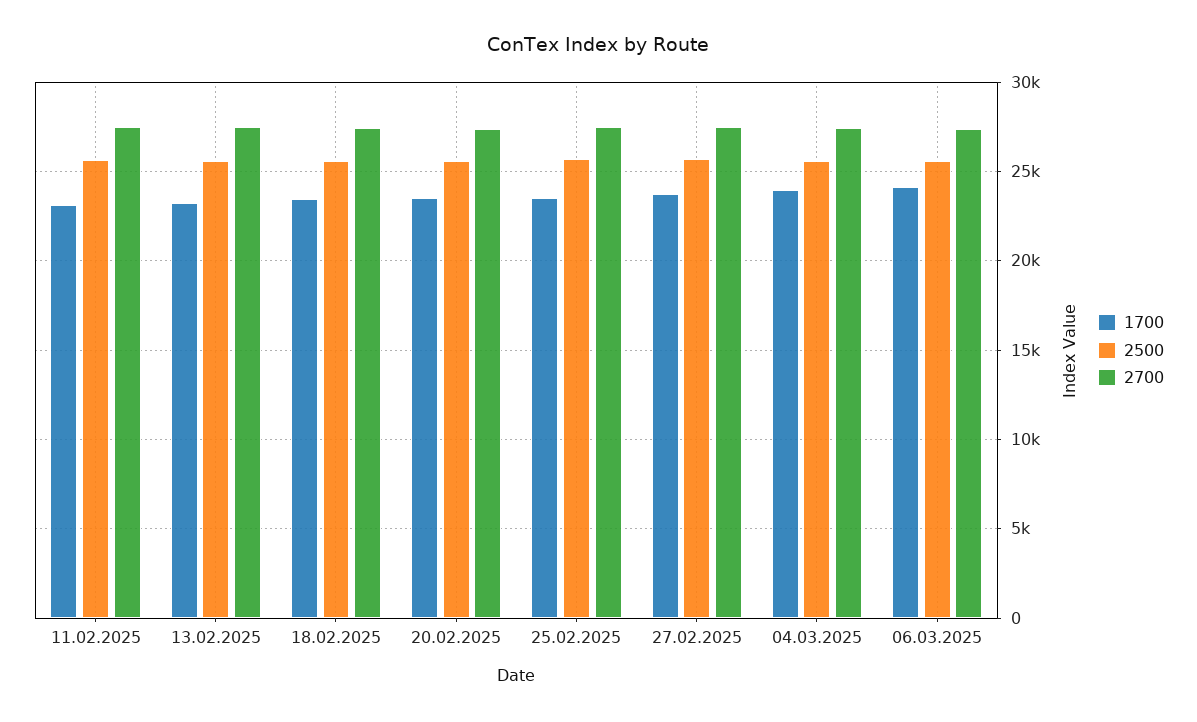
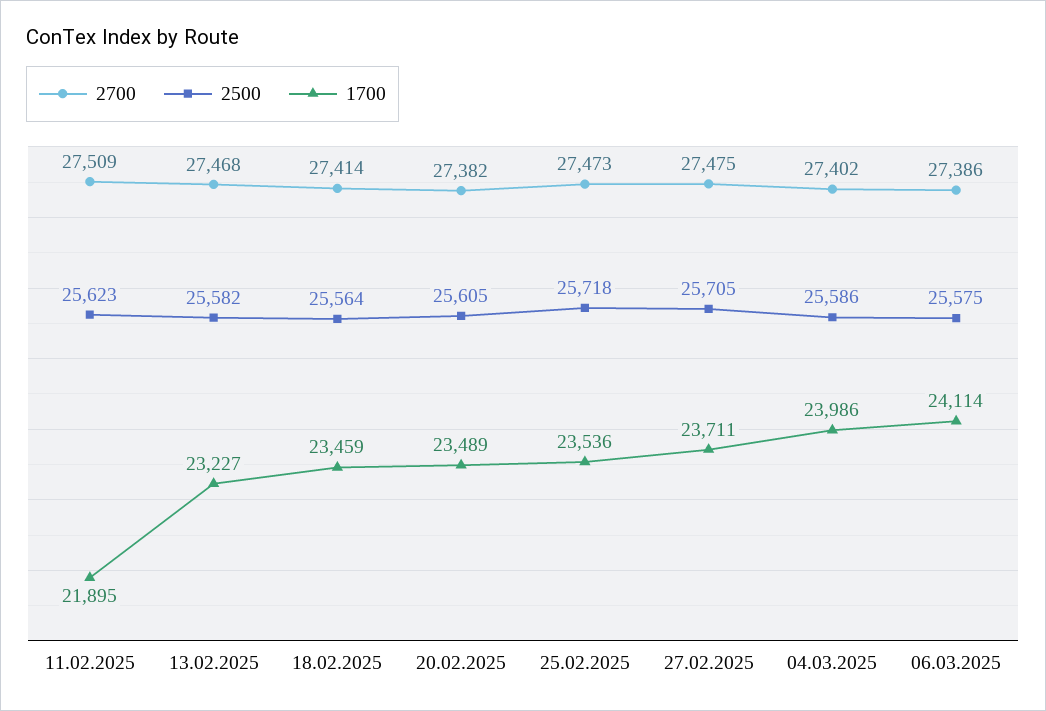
  {
    "1700": {
-     "11.02.2025": 23000,
+     "11.02.2025": 21895,
      "13.02.2025": 23227,
      "18.02.2025": 23459,
      "20.02.2025": 23489,
      "25.02.2025": 23536,
      "27.02.2025": 23711,
      "04.03.2025": 23986,
      "06.03.2025": 24114
    },
    "2500": {
      "11.02.2025": 25623,
      "13.02.2025": 25582,
      "18.02.2025": 25564,
      "20.02.2025": 25605,
      "25.02.2025": 25718,
      "27.02.2025": 25705,
      "04.03.2025": 25586,
      "06.03.2025": 25575
    },
    "2700": {
      "11.02.2025": 27509,
      "13.02.2025": 27468,
      "18.02.2025": 27414,
      "20.02.2025": 27382,
      "25.02.2025": 27473,
      "27.02.2025": 27475,
      "04.03.2025": 27402,
      "06.03.2025": 27386
    }
  }

